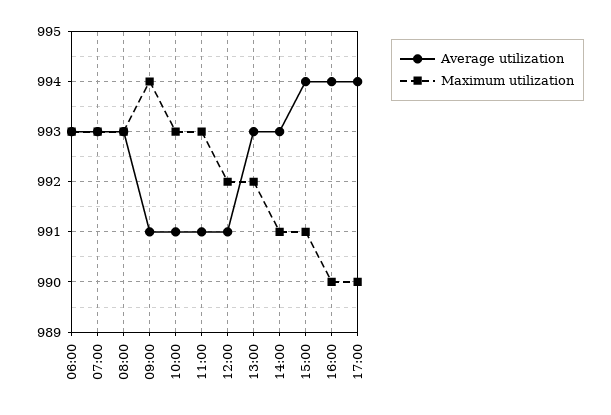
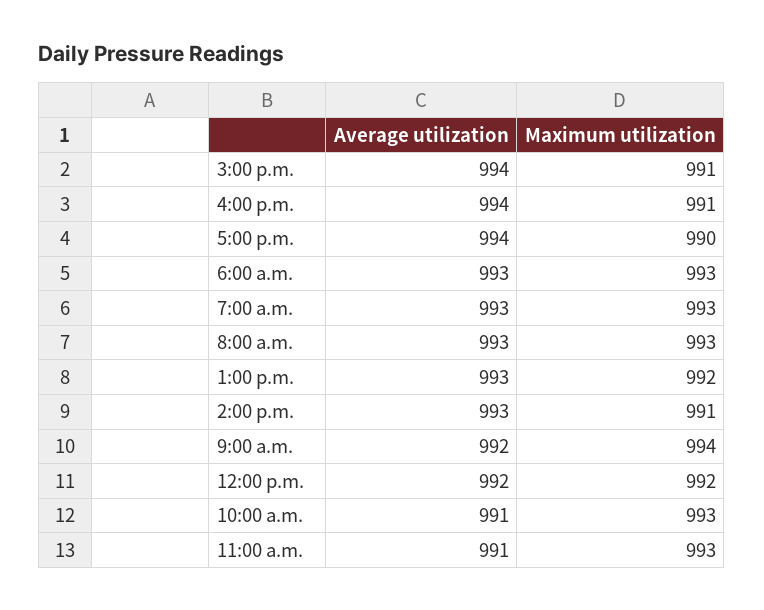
  {
    "Average utilization": {
      "06:00": 993,
      "07:00": 993,
      "08:00": 993,
-     "09:00": 991,
+     "09:00": 992,
      "10:00": 991,
      "11:00": 991,
-     "12:00": 991,
+     "12:00": 992,
      "13:00": 993,
      "14:00": 993,
      "15:00": 994,
      "16:00": 994,
      "17:00": 994
    },
    "Maximum utilization": {
      "06:00": 993,
      "07:00": 993,
      "08:00": 993,
      "09:00": 994,
      "10:00": 993,
      "11:00": 993,
      "12:00": 992,
      "13:00": 992,
      "14:00": 991,
      "15:00": 991,
-     "16:00": 990,
+     "16:00": 991,
      "17:00": 990
    }
  }

